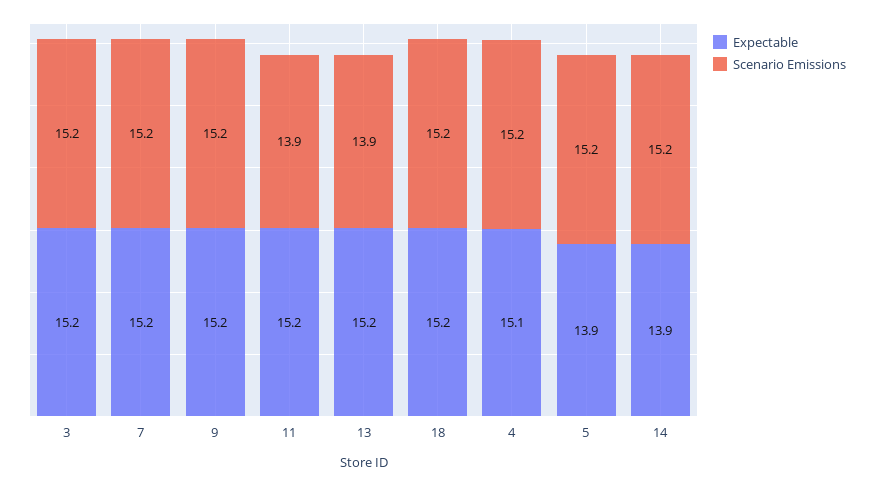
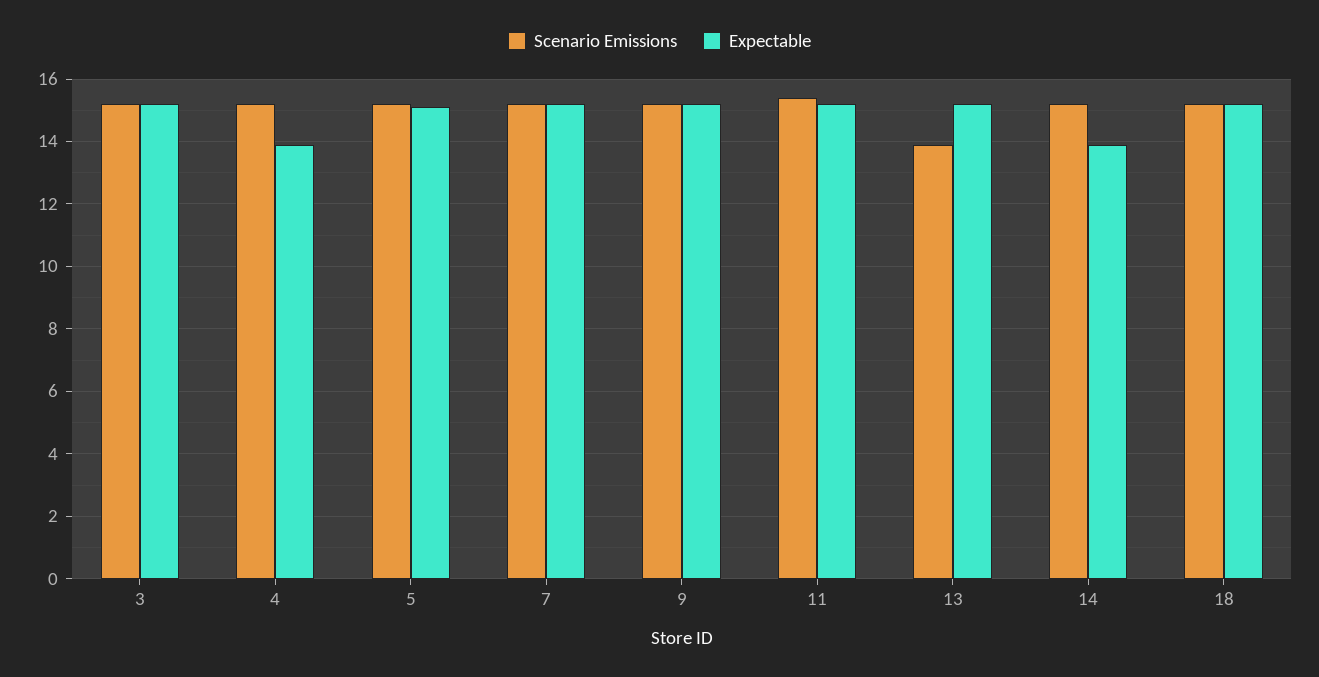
  {
    "Expectable": {
      "3": 15.2,
      "7": 15.2,
      "9": 15.2,
      "11": 15.2,
      "13": 15.2,
      "18": 15.2,
-     "4": 15.1,
+     "4": 14,
-     "5": 13.9,
+     "5": 15,
      "14": 13.9
    },
    "Scenario Emissions": {
      "3": 15.2,
      "7": 15.2,
      "9": 15.2,
-     "11": 13.9,
+     "11": 15.5,
      "13": 13.9,
      "18": 15.2,
      "4": 15.2,
      "5": 15.2,
      "14": 15.2
    }
  }

